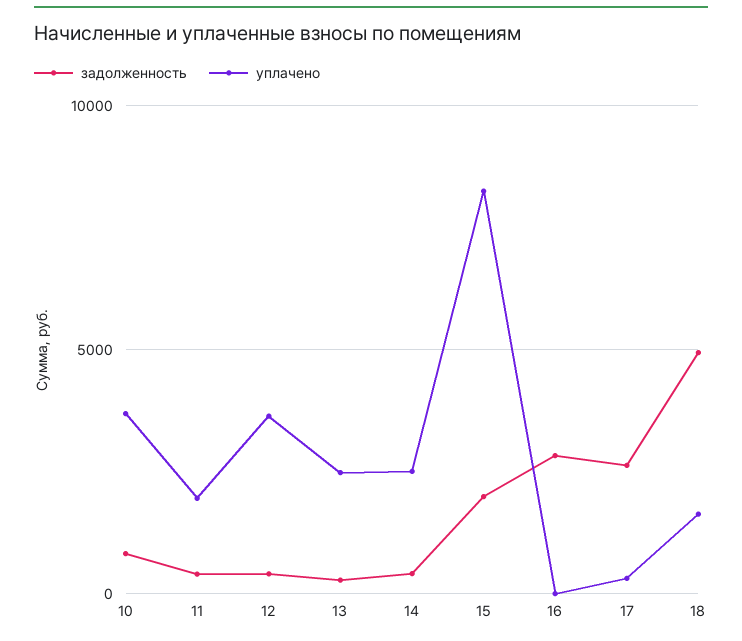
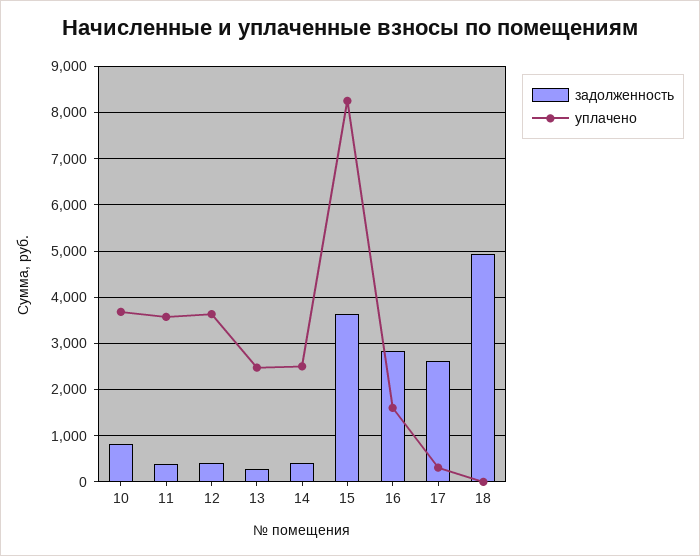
  {
    "задолженность": {
      "10": 800,
      "11": 400,
      "12": 400,
      "13": 200,
      "14": 400,
-     "15": 2000,
+     "15": 3600,
      "16": 2800,
      "17": 2600,
      "18": 5000
    },
    "уплачено": {
      "10": 3600,
-     "11": 2000,
+     "11": 3600,
      "12": 3600,
      "13": 2400,
      "14": 2600,
      "15": 8200,
-     "16": 0,
+     "16": 1600,
      "17": 400,
-     "18": 1500
+     "18": 0
    }
  }

